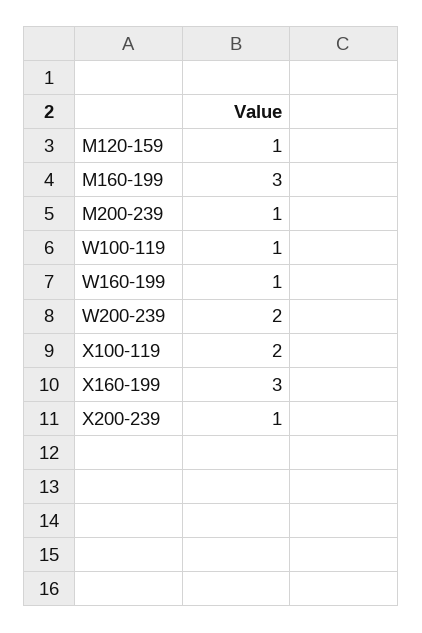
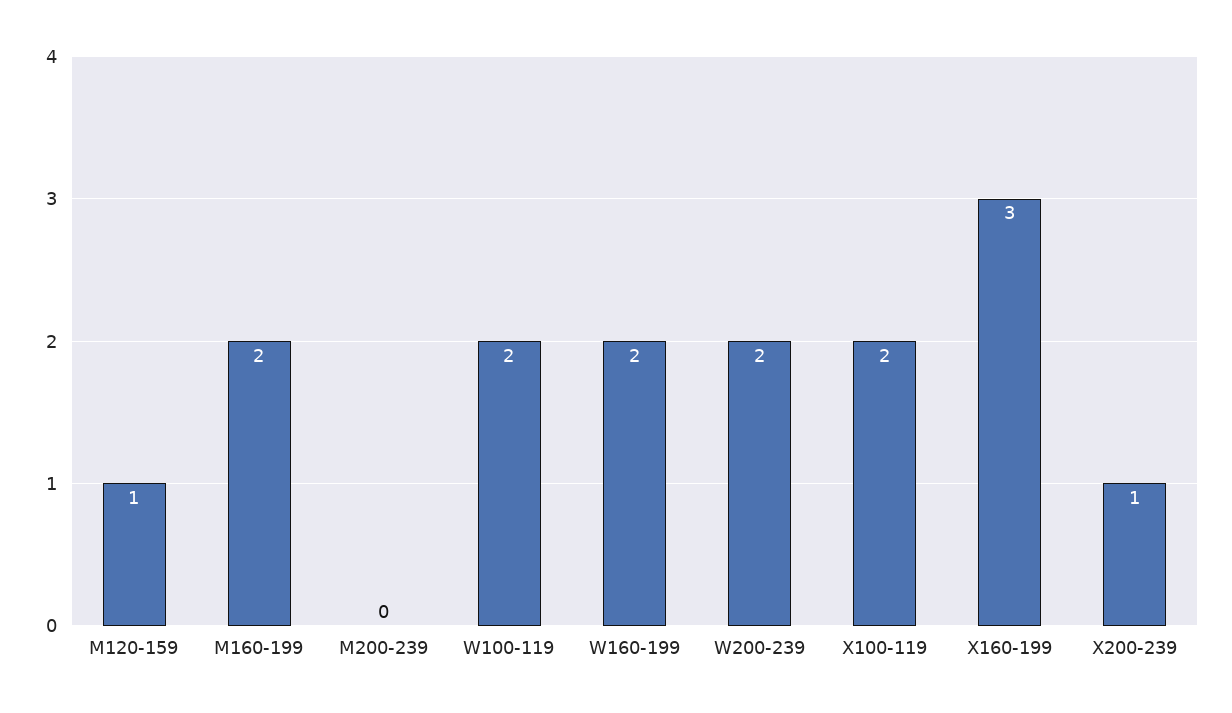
  {
    "M120-159": 1,
-   "M160-199": 3,
+   "M160-199": 2,
-   "M200-239": 1,
+   "M200-239": 0,
-   "W100-119": 1,
+   "W100-119": 2,
-   "W160-199": 1,
+   "W160-199": 2,
    "W200-239": 2,
    "X100-119": 2,
    "X160-199": 3,
    "X200-239": 1
  }

